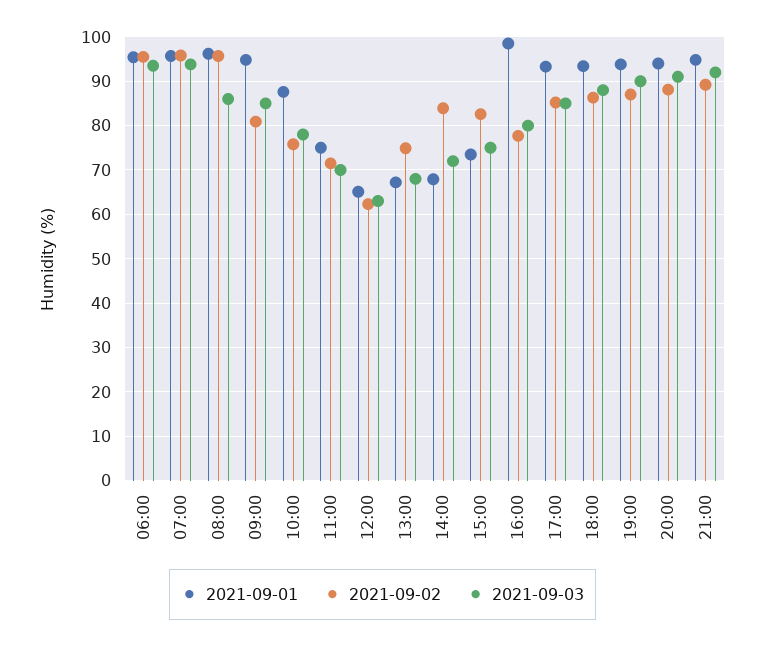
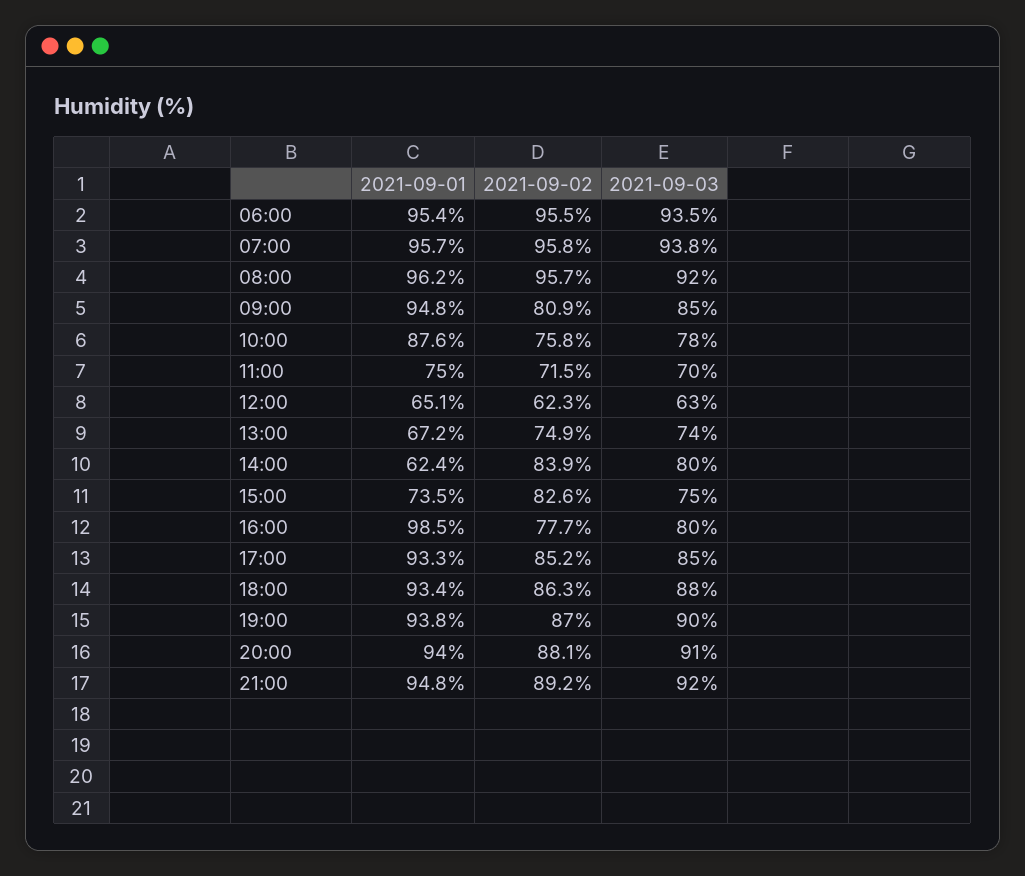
  {
    "2021-09-01": {
      "06:00": 95.4,
      "07:00": 95.7,
      "08:00": 96.2,
      "09:00": 94.8,
      "10:00": 87.6,
      "11:00": 75,
      "12:00": 65.1,
      "13:00": 67.2,
-     "14:00": 68,
+     "14:00": 62.4,
      "15:00": 73.5,
      "16:00": 98.5,
      "17:00": 93.3,
      "18:00": 93.4,
      "19:00": 93.8,
      "20:00": 94,
      "21:00": 94.8
    },
    "2021-09-02": {
      "06:00": 95.5,
      "07:00": 95.8,
      "08:00": 95.7,
      "09:00": 80.9,
      "10:00": 75.8,
      "11:00": 71.5,
      "12:00": 62.3,
      "13:00": 74.9,
      "14:00": 83.9,
      "15:00": 82.6,
      "16:00": 77.7,
      "17:00": 85.2,
      "18:00": 86.3,
      "19:00": 87,
      "20:00": 88.1,
      "21:00": 89.2
    },
    "2021-09-03": {
      "06:00": 93.5,
      "07:00": 93.8,
-     "08:00": 86,
+     "08:00": 92,
      "09:00": 85,
      "10:00": 78,
      "11:00": 70,
      "12:00": 63,
-     "13:00": 68,
+     "13:00": 74,
-     "14:00": 72,
+     "14:00": 80,
      "15:00": 75,
      "16:00": 80,
      "17:00": 85,
      "18:00": 88,
      "19:00": 90,
      "20:00": 91,
      "21:00": 92
    }
  }

